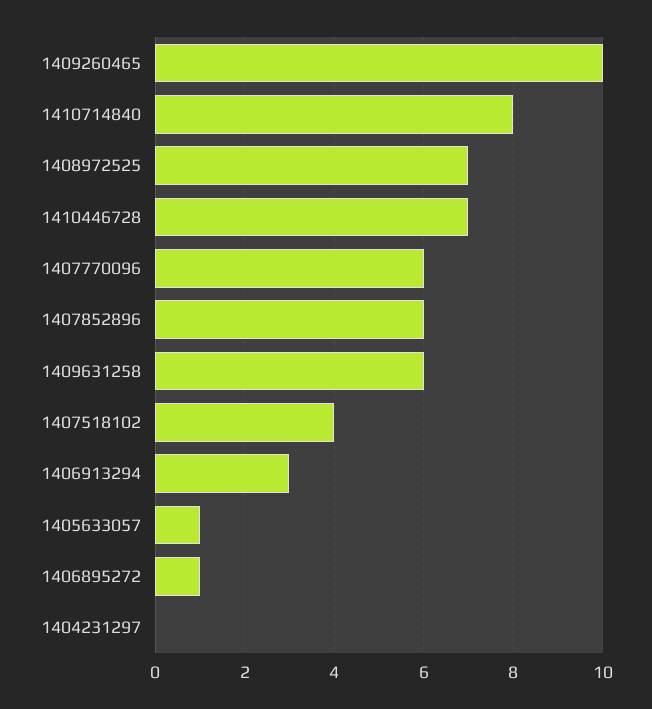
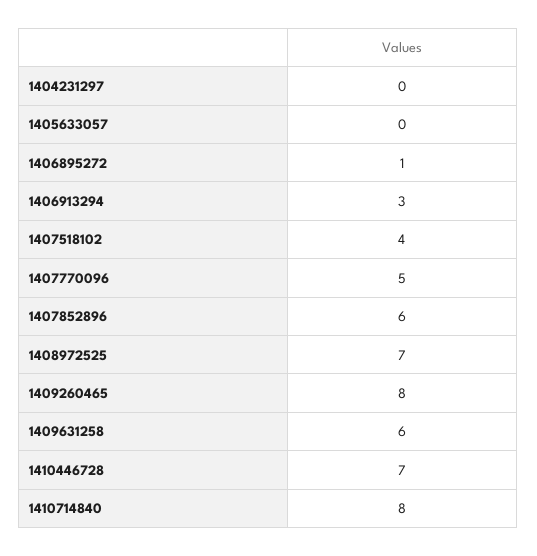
  {
-   "1409260465": 10,
+   "1409260465": 8,
    "1410714840": 8,
    "1408972525": 7,
    "1410446728": 7,
-   "1407770096": 6,
+   "1407770096": 5,
    "1407852896": 6,
    "1409631258": 6,
    "1407518102": 4,
    "1406913294": 3,
-   "1405633057": 1,
+   "1405633057": 0,
    "1406895272": 1,
    "1404231297": 0
  }

